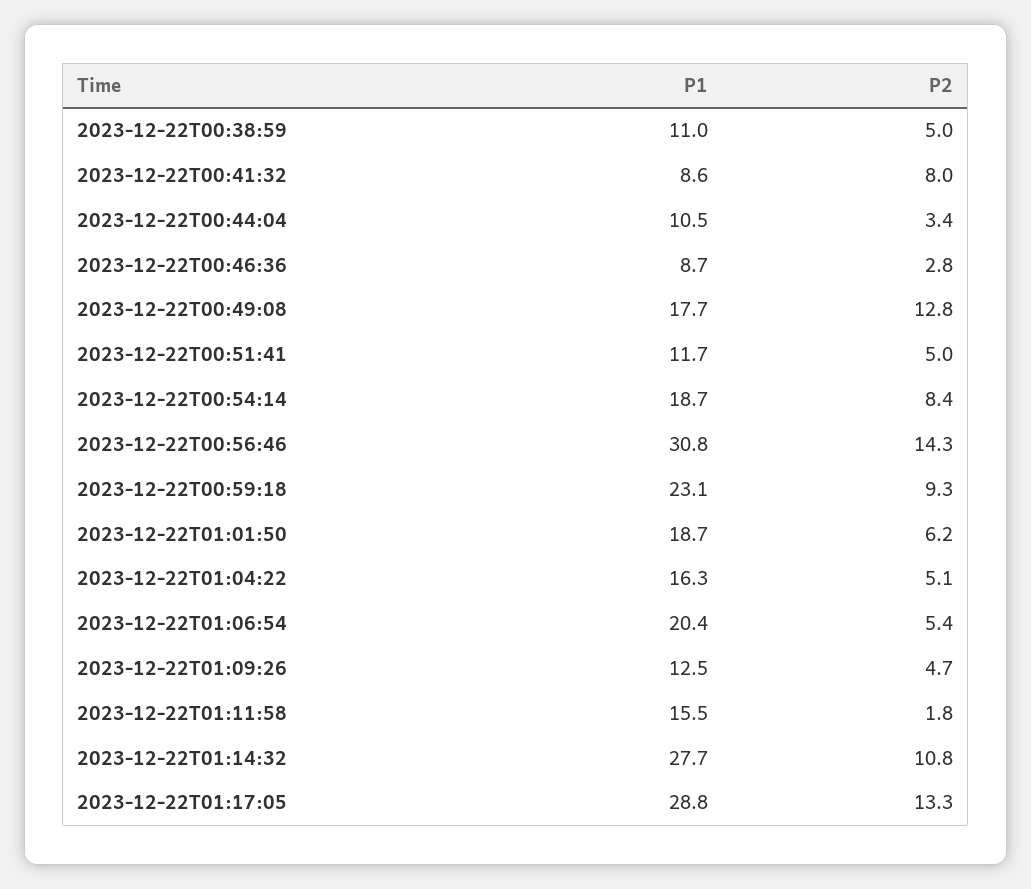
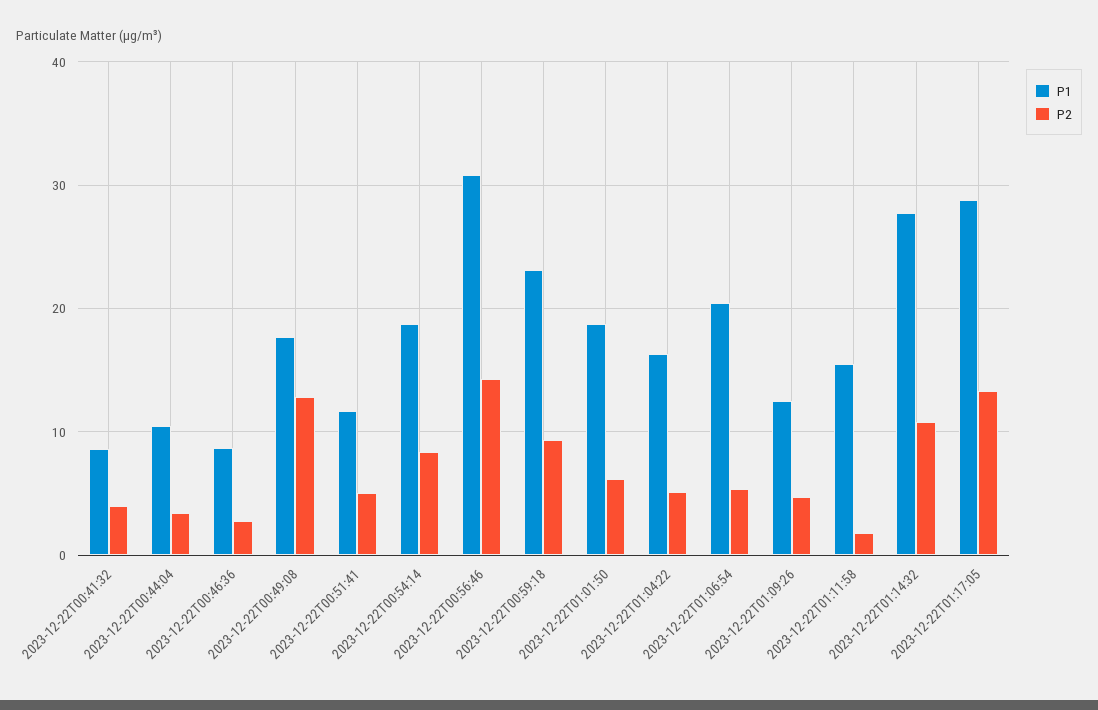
  {
    "P1": {
-     "2023-12-22T00:38:59": 11,
      "2023-12-22T00:41:32": 8.6,
      "2023-12-22T00:44:04": 10.5,
      "2023-12-22T00:46:36": 8.7,
      "2023-12-22T00:49:08": 17.7,
      "2023-12-22T00:51:41": 11.7,
      "2023-12-22T00:54:14": 18.7,
      "2023-12-22T00:56:46": 30.8,
      "2023-12-22T00:59:18": 23.1,
      "2023-12-22T01:01:50": 18.7,
      "2023-12-22T01:04:22": 16.3,
      "2023-12-22T01:06:54": 20.4,
      "2023-12-22T01:09:26": 12.5,
      "2023-12-22T01:11:58": 15.5,
      "2023-12-22T01:14:32": 27.7,
      "2023-12-22T01:17:05": 28.8
    },
    "P2": {
-     "2023-12-22T00:38:59": 5,
-     "2023-12-22T00:41:32": 8,
+     "2023-12-22T00:41:32": 4,
      "2023-12-22T00:44:04": 3.4,
      "2023-12-22T00:46:36": 2.8,
      "2023-12-22T00:49:08": 12.8,
      "2023-12-22T00:51:41": 5,
      "2023-12-22T00:54:14": 8.4,
      "2023-12-22T00:56:46": 14.3,
      "2023-12-22T00:59:18": 9.3,
      "2023-12-22T01:01:50": 6.2,
      "2023-12-22T01:04:22": 5.1,
      "2023-12-22T01:06:54": 5.4,
      "2023-12-22T01:09:26": 4.7,
      "2023-12-22T01:11:58": 1.8,
      "2023-12-22T01:14:32": 10.8,
      "2023-12-22T01:17:05": 13.3
    }
  }

